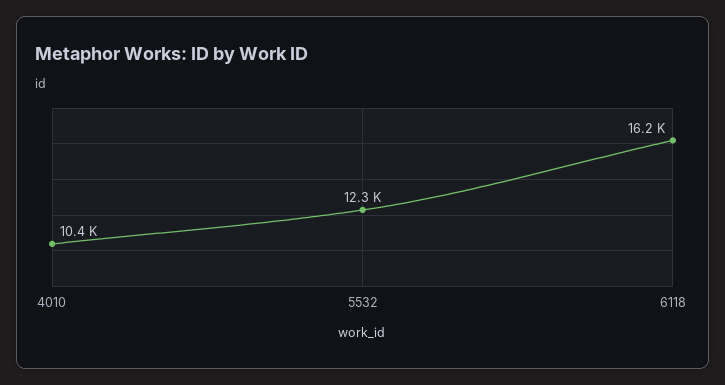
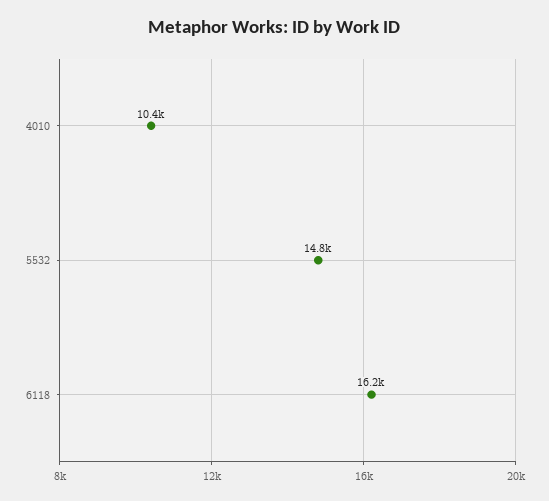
  {
    "4010": 10400,
-   "5532": 12300,
+   "5532": 14800,
    "6118": 16200
  }

